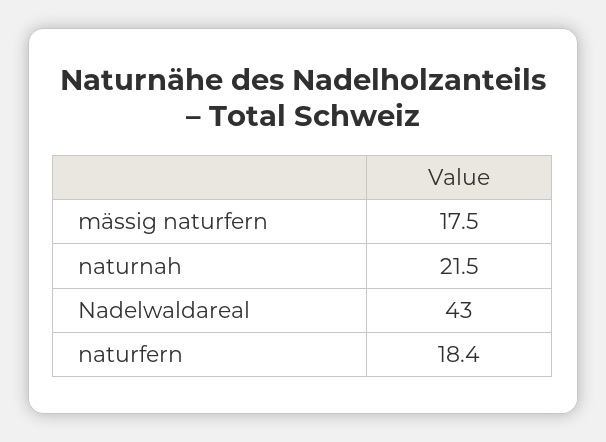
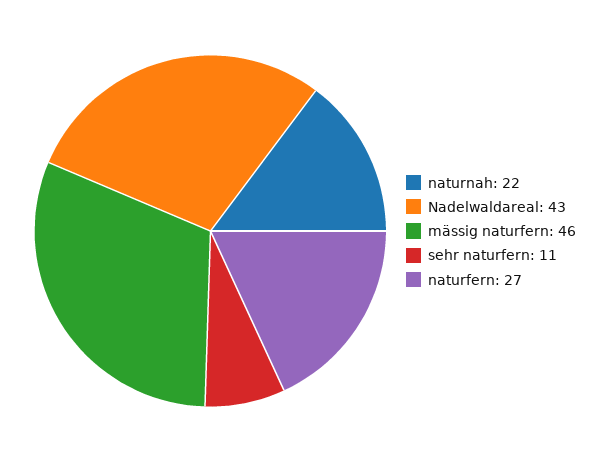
  {
-   "mässig naturfern": 17.5,
+   "mässig naturfern": 46,
    "naturnah": 21.5,
    "Nadelwaldareal": 43,
-   "naturfern": 18.4
+   "naturfern": 27,
+   "sehr naturfern": 11
  }

